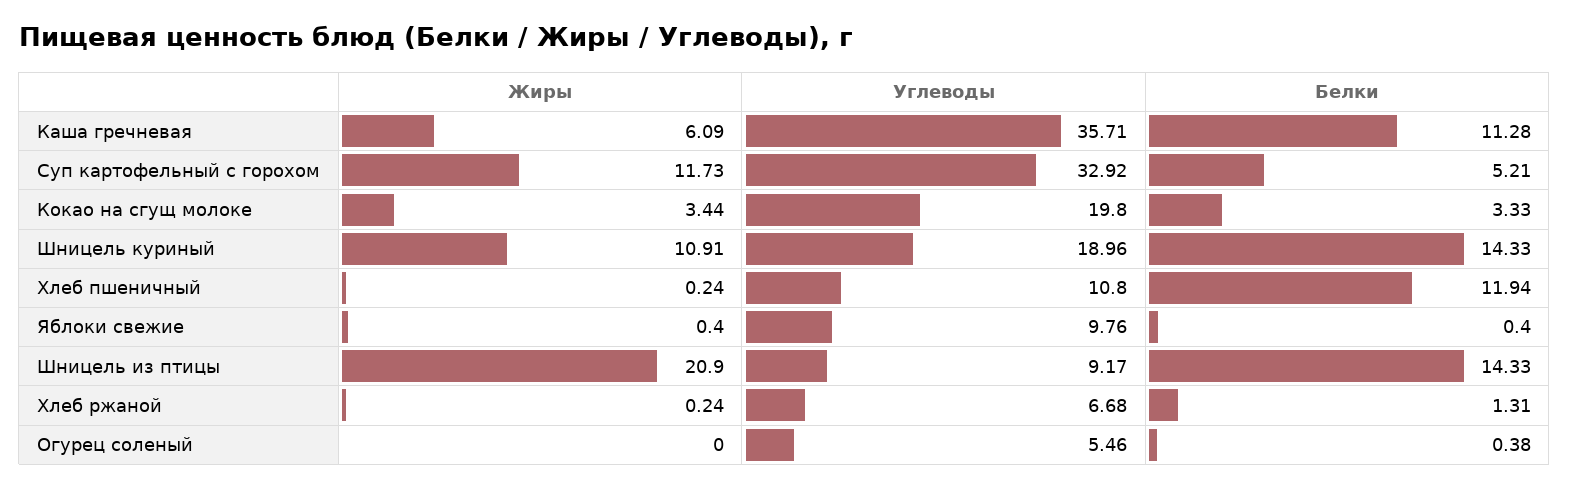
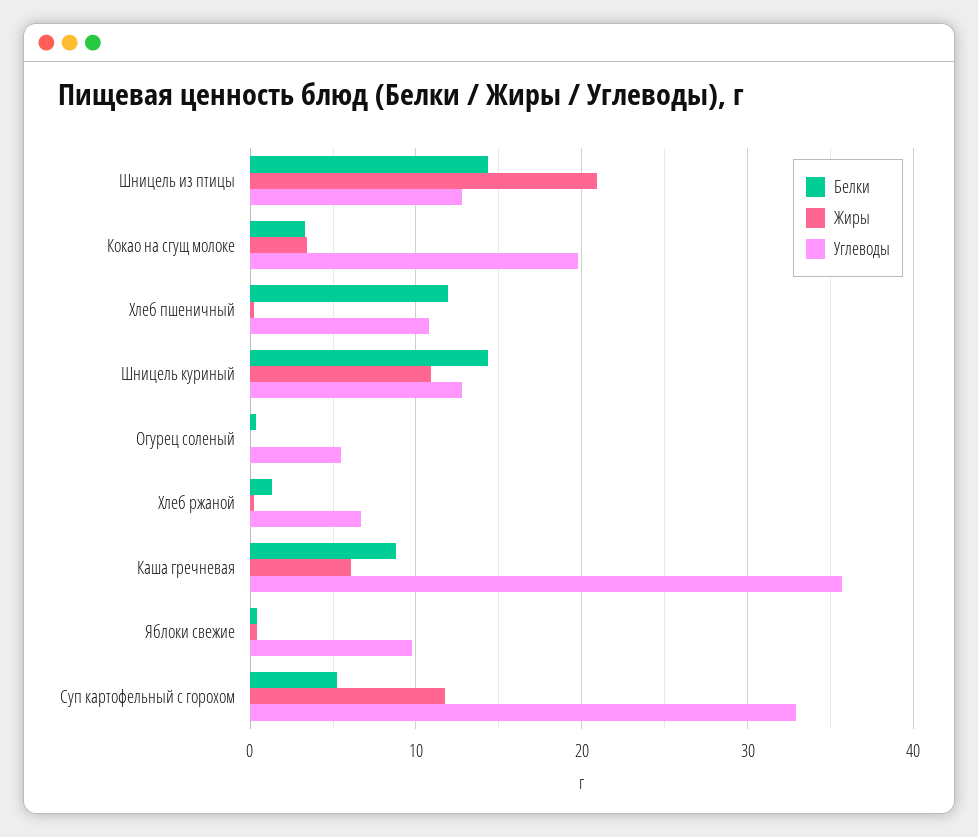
  {
    "Жиры": {
      "Каша гречневая": 6.09,
      "Суп картофельный с горохом": 11.73,
      "Кокао на сгущ молоке": 3.44,
      "Шницель куриный": 10.91,
      "Хлеб пшеничный": 0.24,
      "Яблоки свежие": 0.4,
      "Шницель из птицы": 20.9,
      "Хлеб ржаной": 0.24,
      "Огурец соленый": 0
    },
    "Углеводы": {
      "Каша гречневая": 35.71,
      "Суп картофельный с горохом": 32.92,
      "Кокао на сгущ молоке": 19.8,
-     "Шницель куриный": 18.96,
+     "Шницель куриный": 13,
      "Хлеб пшеничный": 10.8,
      "Яблоки свежие": 9.76,
-     "Шницель из птицы": 9.17,
+     "Шницель из птицы": 13,
      "Хлеб ржаной": 6.68,
      "Огурец соленый": 5.46
    },
    "Белки": {
-     "Каша гречневая": 11.28,
+     "Каша гречневая": 9,
      "Суп картофельный с горохом": 5.21,
      "Кокао на сгущ молоке": 3.33,
      "Шницель куриный": 14.33,
      "Хлеб пшеничный": 11.94,
      "Яблоки свежие": 0.4,
      "Шницель из птицы": 14.33,
      "Хлеб ржаной": 1.31,
      "Огурец соленый": 0.38
    }
  }

